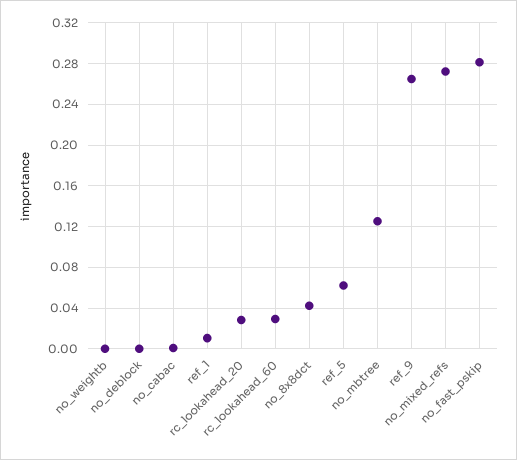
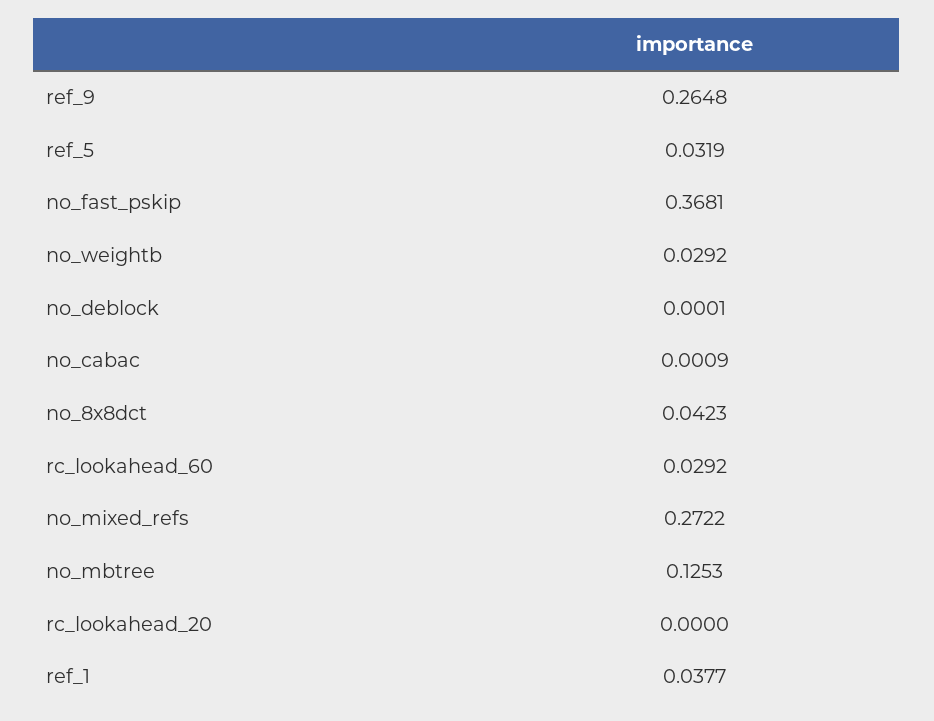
  {
-   "no_weightb": 0,
+   "no_weightb": 0.0292,
    "no_deblock": 0.0001,
    "no_cabac": 0.0009,
-   "ref_1": 0.01,
+   "ref_1": 0.0377,
-   "rc_lookahead_20": 0.03,
+   "rc_lookahead_20": 0,
    "rc_lookahead_60": 0.0292,
    "no_8x8dct": 0.0423,
-   "ref_5": 0.06,
+   "ref_5": 0.0319,
    "no_mbtree": 0.1253,
    "ref_9": 0.2648,
    "no_mixed_refs": 0.2722,
-   "no_fast_pskip": 0.28
+   "no_fast_pskip": 0.3681
  }

